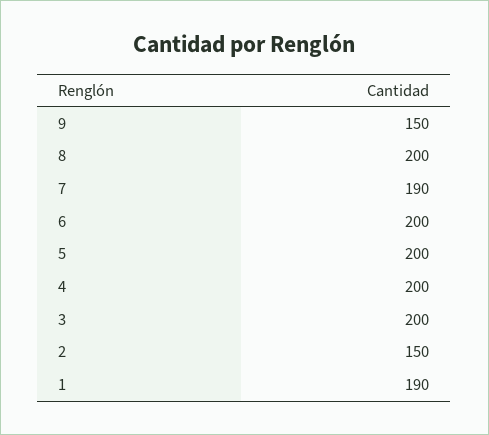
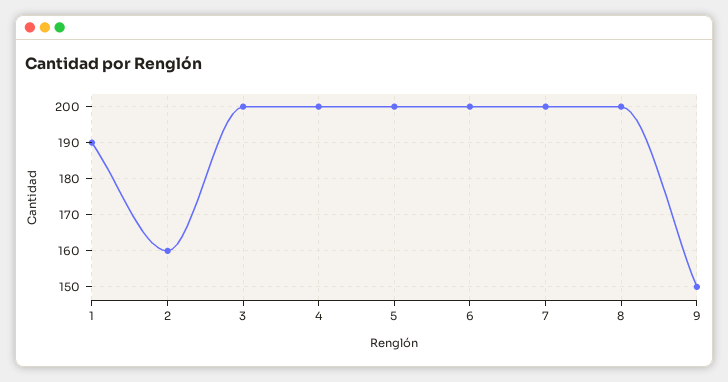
  {
    "9": 150,
    "8": 200,
-   "7": 190,
+   "7": 200,
    "6": 200,
    "5": 200,
    "4": 200,
    "3": 200,
-   "2": 150,
+   "2": 160,
    "1": 190
  }

